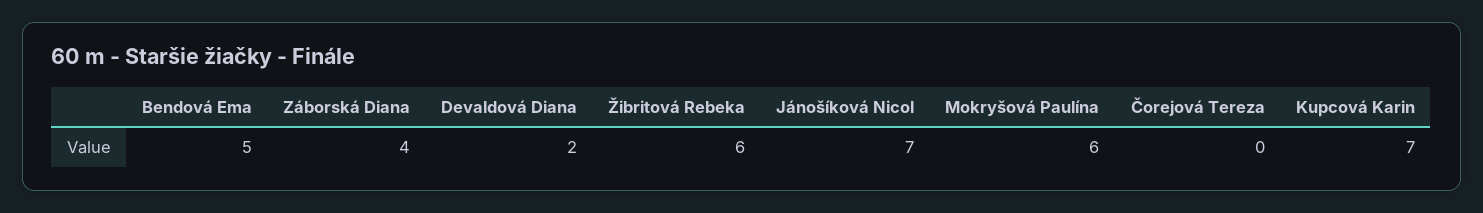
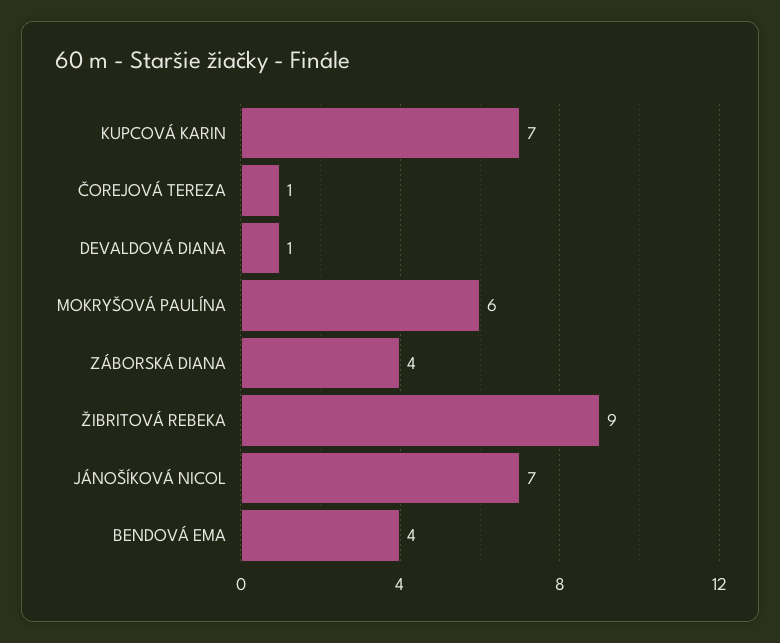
  {
-   "Bendová Ema": 5,
+   "Bendová Ema": 4,
    "Záborská Diana": 4,
-   "Devaldová Diana": 2,
+   "Devaldová Diana": 1,
-   "Žibritová Rebeka": 6,
+   "Žibritová Rebeka": 9,
    "Jánošíková Nicol": 7,
    "Mokryšová Paulína": 6,
-   "Čorejová Tereza": 0,
+   "Čorejová Tereza": 1,
    "Kupcová Karin": 7
  }

